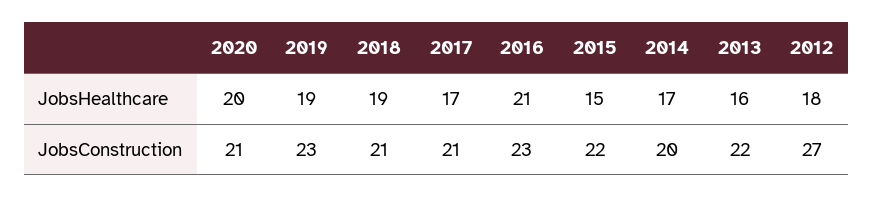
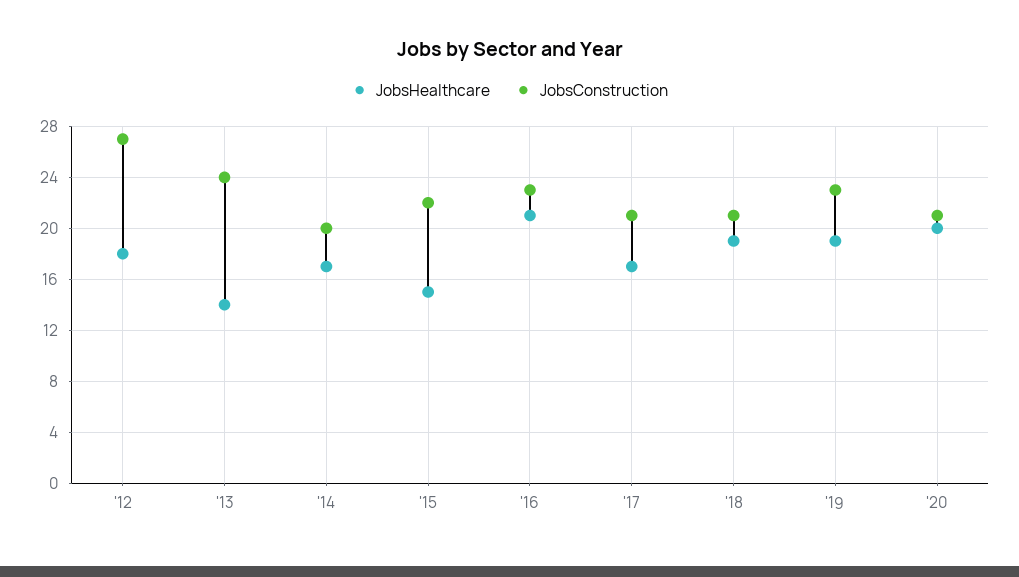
  {
    "JobsHealthcare": {
      "2020": 20,
      "2019": 19,
      "2018": 19,
      "2017": 17,
      "2016": 21,
      "2015": 15,
      "2014": 17,
-     "2013": 16,
+     "2013": 14,
      "2012": 18
    },
    "JobsConstruction": {
      "2020": 21,
      "2019": 23,
      "2018": 21,
      "2017": 21,
      "2016": 23,
      "2015": 22,
      "2014": 20,
-     "2013": 22,
+     "2013": 24,
      "2012": 27
    }
  }

